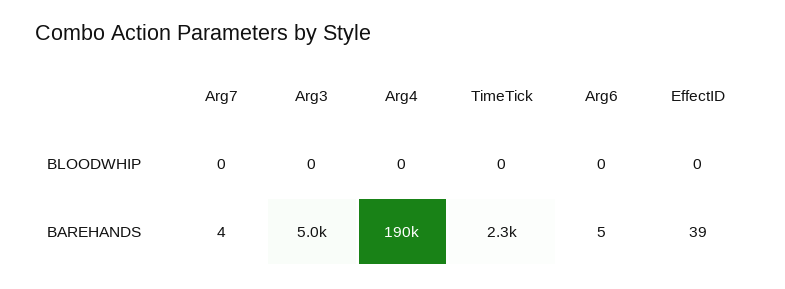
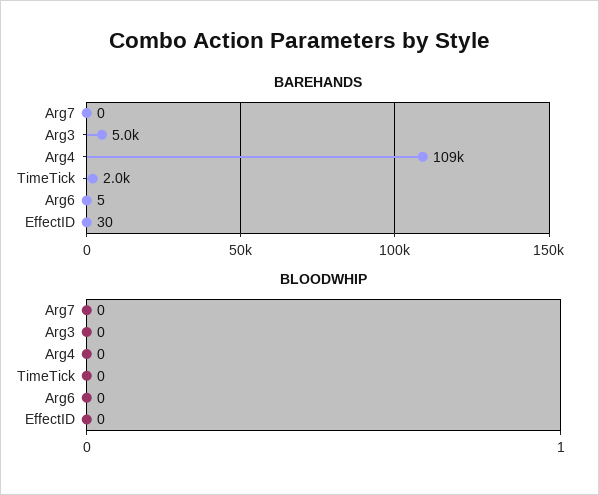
  {
    "BLOODWHIP": {
      "Arg7": 0,
      "Arg3": 0,
      "Arg4": 0,
      "TimeTick": 0,
      "Arg6": 0,
      "EffectID": 0
    },
    "BAREHANDS": {
-     "Arg7": 4,
+     "Arg7": 0,
      "Arg3": 5000,
-     "Arg4": 190000,
+     "Arg4": 109000,
-     "TimeTick": 2300,
+     "TimeTick": 2000,
      "Arg6": 5,
-     "EffectID": 39
+     "EffectID": 30
    }
  }

